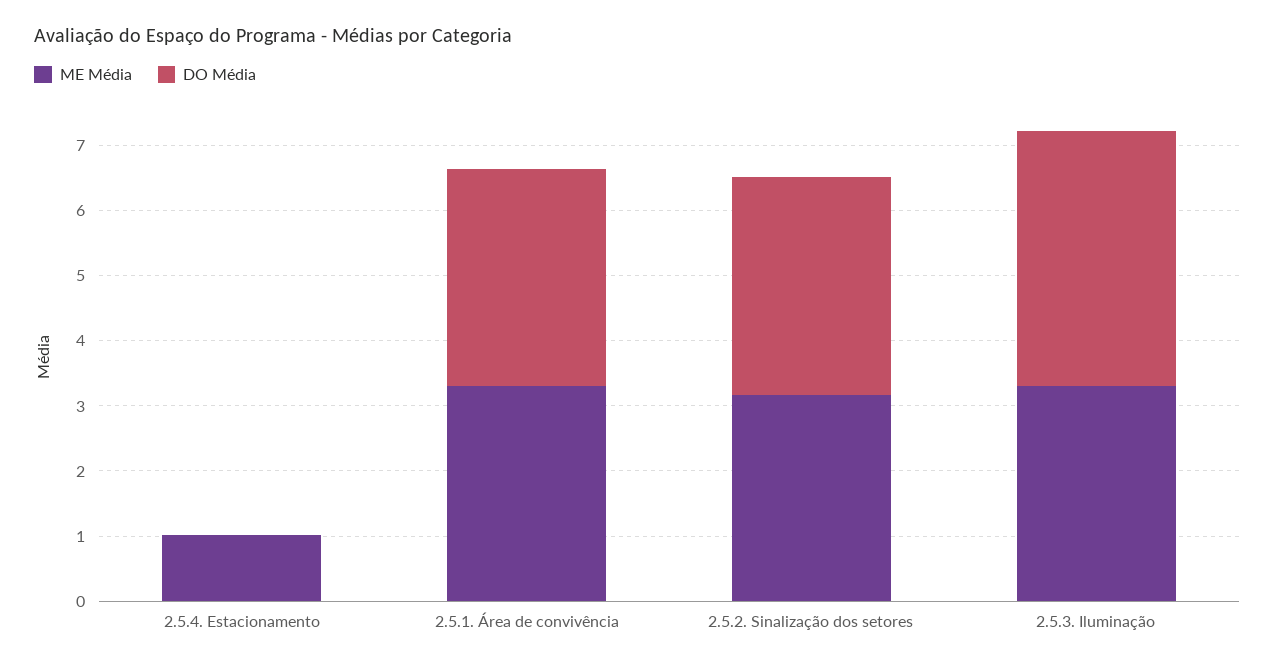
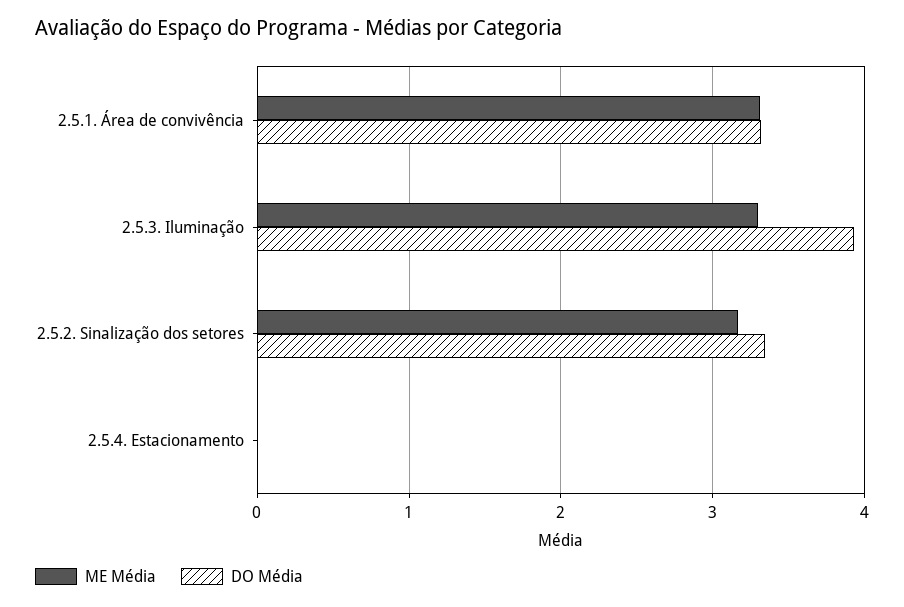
  {
    "ME Média": {
-     "2.5.4. Estacionamento": 1,
+     "2.5.4. Estacionamento": 0,
      "2.5.1. Área de convivência": 3.3,
      "2.5.2. Sinalização dos setores": 3.2,
      "2.5.3. Iluminação": 3.3
    },
    "DO Média": {
      "2.5.4. Estacionamento": 0,
      "2.5.1. Área de convivência": 3.3,
      "2.5.2. Sinalização dos setores": 3.3,
      "2.5.3. Iluminação": 3.9
    }
  }

